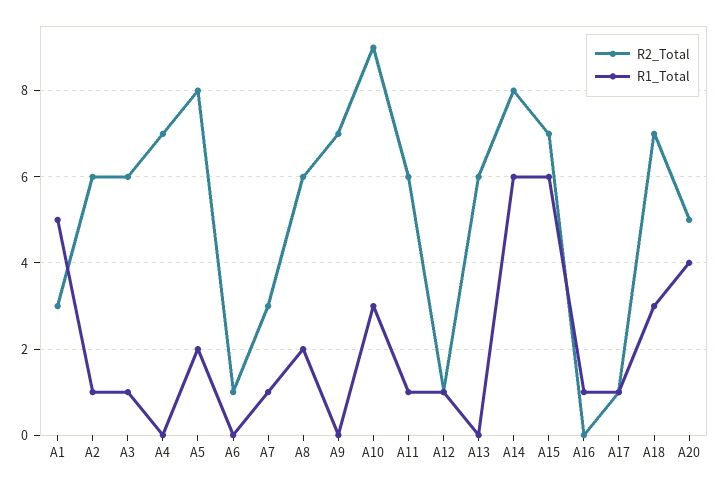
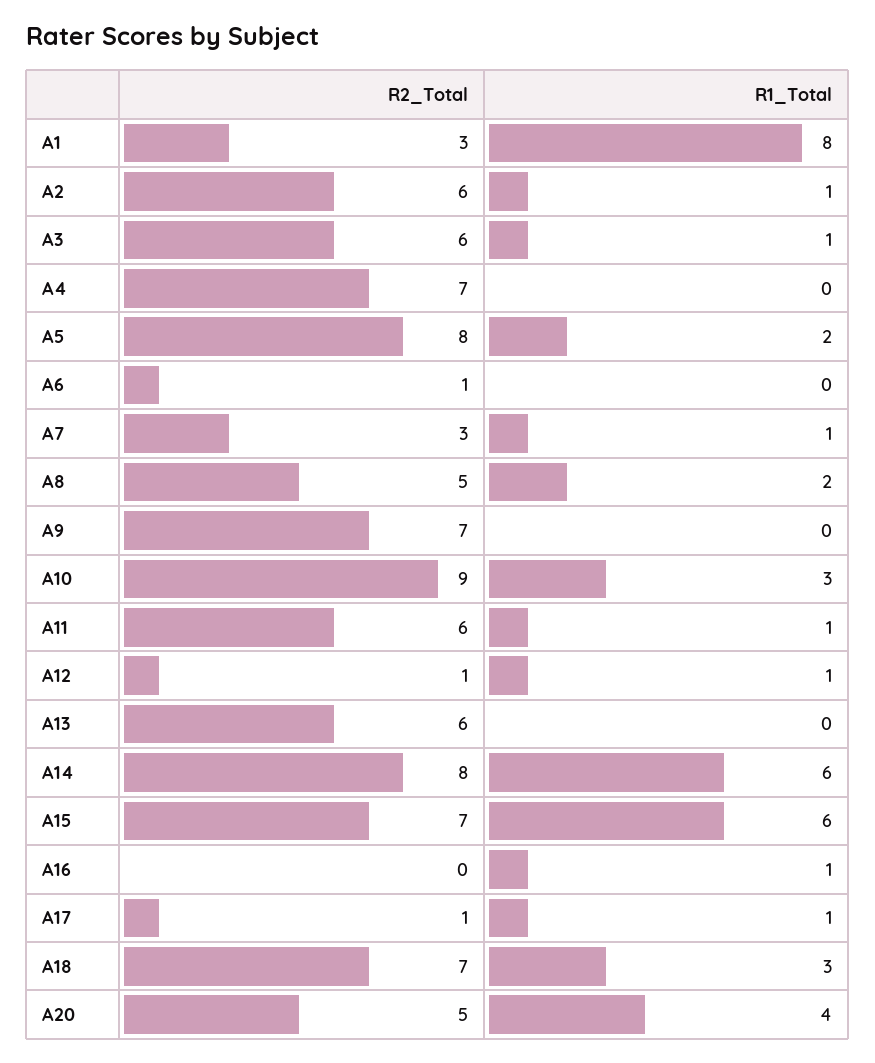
  {
    "R2_Total": {
      "A1": 3,
      "A2": 6,
      "A3": 6,
      "A4": 7,
      "A5": 8,
      "A6": 1,
      "A7": 3,
-     "A8": 6,
+     "A8": 5,
      "A9": 7,
      "A10": 9,
      "A11": 6,
      "A12": 1,
      "A13": 6,
      "A14": 8,
      "A15": 7,
      "A16": 0,
      "A17": 1,
      "A18": 7,
      "A20": 5
    },
    "R1_Total": {
-     "A1": 5,
+     "A1": 8,
      "A2": 1,
      "A3": 1,
      "A4": 0,
      "A5": 2,
      "A6": 0,
      "A7": 1,
      "A8": 2,
      "A9": 0,
      "A10": 3,
      "A11": 1,
      "A12": 1,
      "A13": 0,
      "A14": 6,
      "A15": 6,
      "A16": 1,
      "A17": 1,
      "A18": 3,
      "A20": 4
    }
  }

